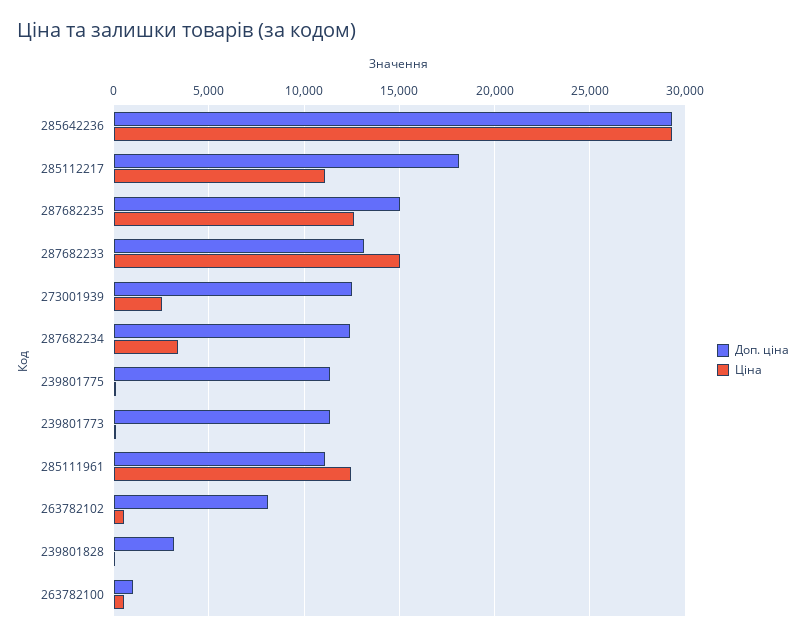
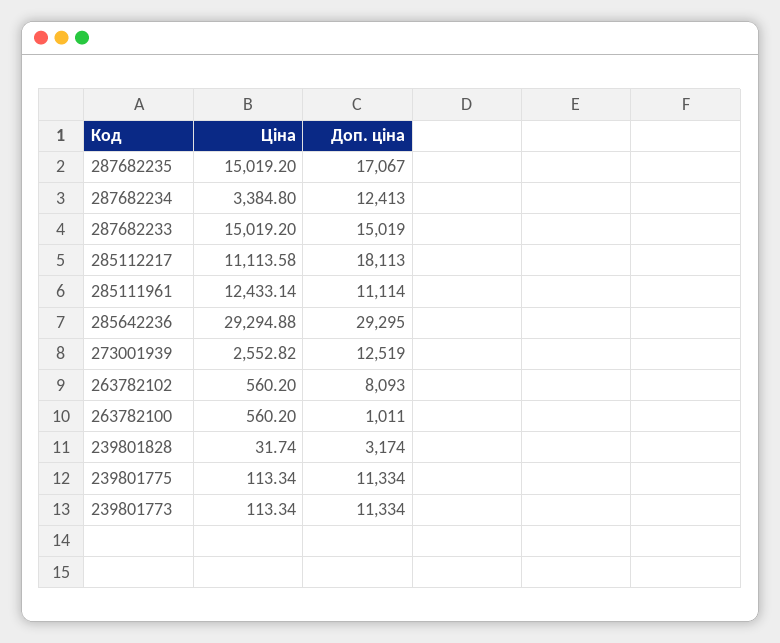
  {
    "Доп. ціна": {
      "285642236": 29295,
      "285112217": 18113,
-     "287682235": 15000,
+     "287682235": 17067,
-     "287682233": 13000,
+     "287682233": 15019,
      "273001939": 12519,
      "287682234": 12413,
      "239801775": 11334,
      "239801773": 11334,
      "285111961": 11114,
      "263782102": 8093,
      "239801828": 3174,
      "263782100": 1011
    },
    "Ціна": {
      "285642236": 29294.88,
      "285112217": 11113.58,
-     "287682235": 12500,
+     "287682235": 15019.2,
      "287682233": 15019.2,
      "273001939": 2552.82,
      "287682234": 3384.8,
      "239801775": 113.34,
      "239801773": 113.34,
      "285111961": 12433.14,
      "263782102": 560.2,
      "239801828": 31.74,
      "263782100": 560.2
    }
  }

